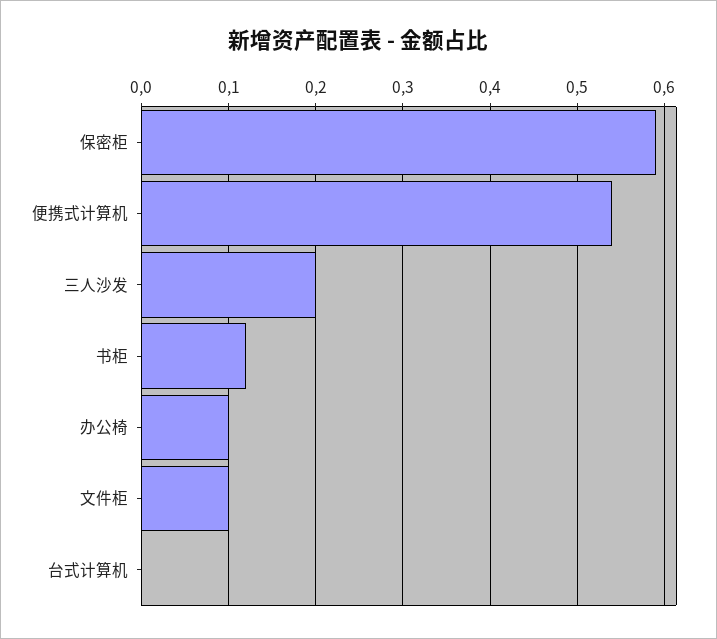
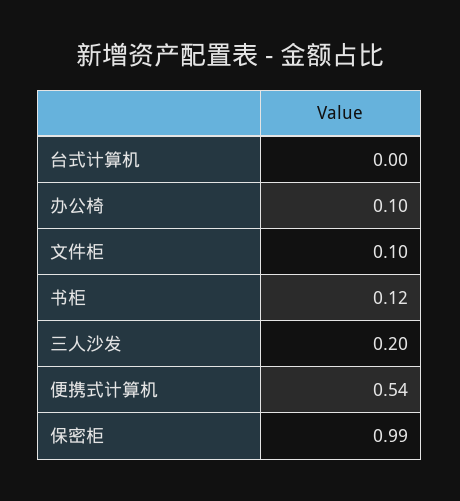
  {
-   "保密柜": 0.59,
+   "保密柜": 0.99,
    "便携式计算机": 0.54,
    "三人沙发": 0.2,
    "书柜": 0.12,
    "办公椅": 0.1,
    "文件柜": 0.1,
    "台式计算机": 0
  }

